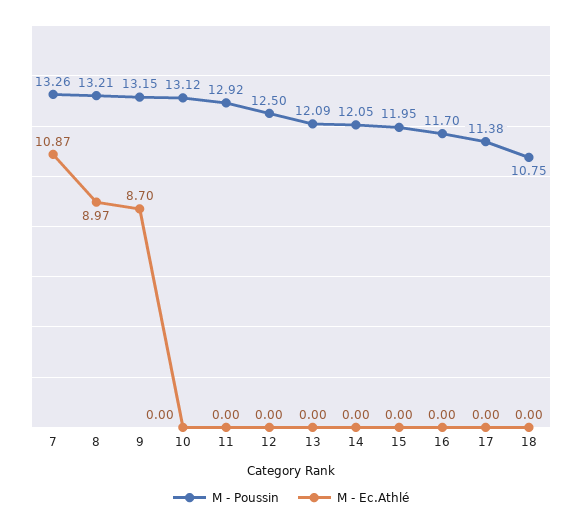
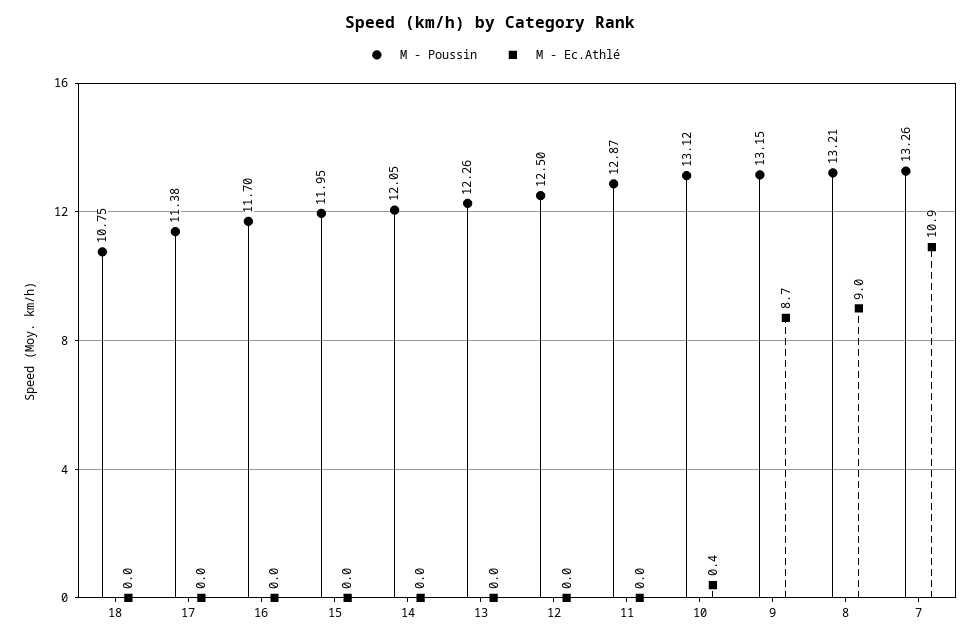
  {
    "M - Poussin": {
      "7": 13.26,
      "8": 13.21,
      "9": 13.15,
      "10": 13.12,
-     "11": 12.92,
+     "11": 12.87,
      "12": 12.5,
-     "13": 12.09,
+     "13": 12.26,
      "14": 12.05,
      "15": 11.95,
      "16": 11.7,
      "17": 11.38,
      "18": 10.75
    },
    "M - Ec.Athlé": {
      "7": 10.87,
      "8": 8.97,
      "9": 8.7,
-     "10": 0,
+     "10": 0.4,
      "11": 0,
      "12": 0,
      "13": 0,
      "14": 0,
      "15": 0,
      "16": 0,
      "17": 0,
      "18": 0
    }
  }

